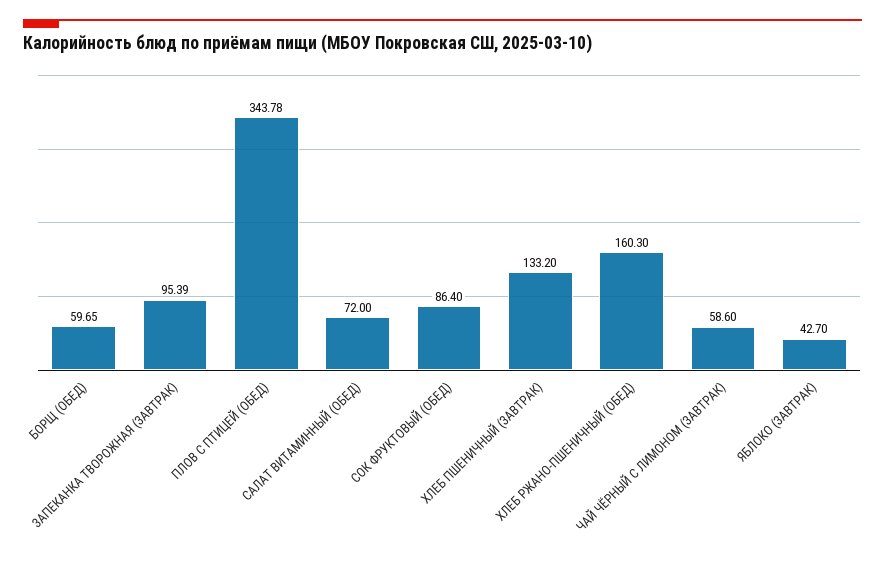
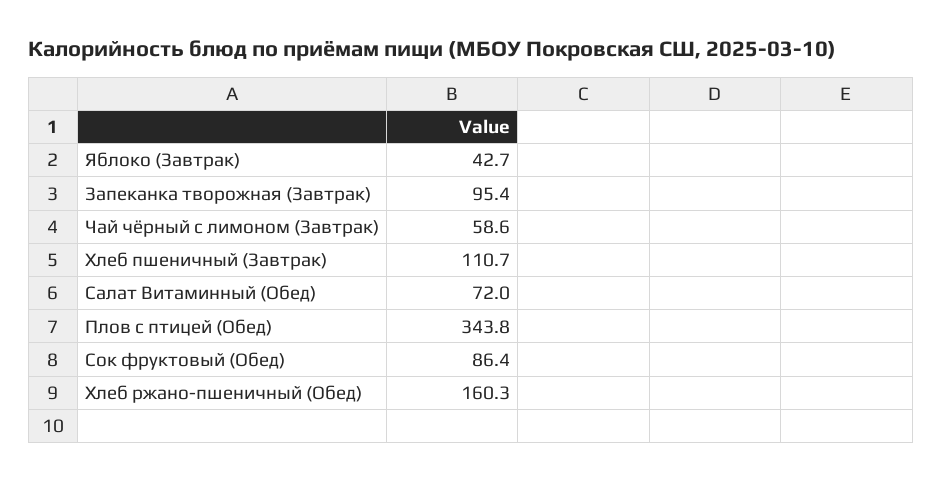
  {
-   "БОРЩ (ОБЕД)": 59.65,
    "ЗАПЕКАНКА ТВОРОЖНАЯ (ЗАВТРАК)": 95.39,
    "ПЛОВ С ПТИЦЕЙ (ОБЕД)": 343.78,
    "САЛАТ ВИТАМИННЫЙ (ОБЕД)": 72,
    "СОК ФРУКТОВЫЙ (ОБЕД)": 86.4,
-   "ХЛЕБ ПШЕНИЧНЫЙ (ЗАВТРАК)": 133.2,
+   "ХЛЕБ ПШЕНИЧНЫЙ (ЗАВТРАК)": 110.7,
    "ХЛЕБ РЖАНО-ПШЕНИЧНЫЙ (ОБЕД)": 160.3,
    "ЧАЙ ЧЁРНЫЙ С ЛИМОНОМ (ЗАВТРАК)": 58.6,
    "ЯБЛОКО (ЗАВТРАК)": 42.7
  }

